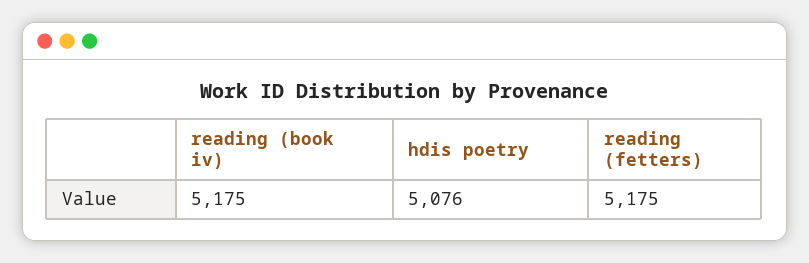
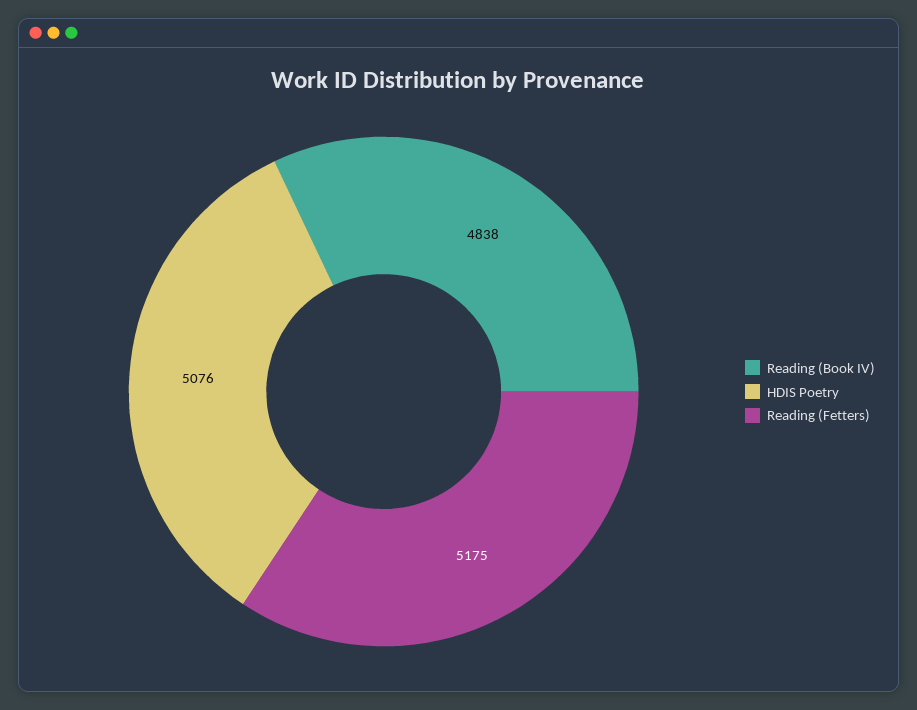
  {
-   "reading (book iv)": 5175,
+   "reading (book iv)": 4838,
    "hdis poetry": 5076,
    "reading (fetters)": 5175
  }

